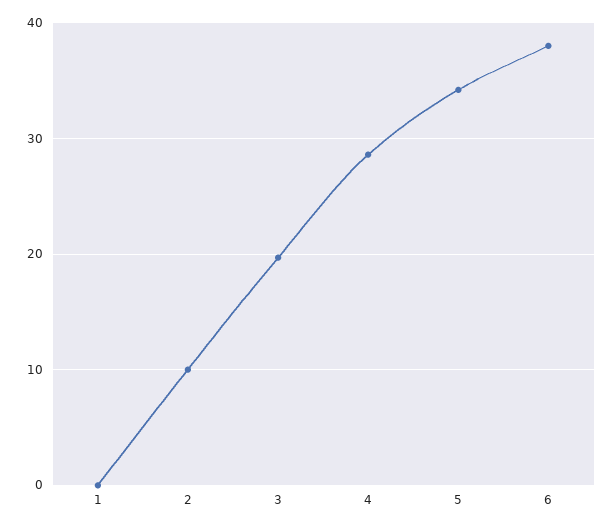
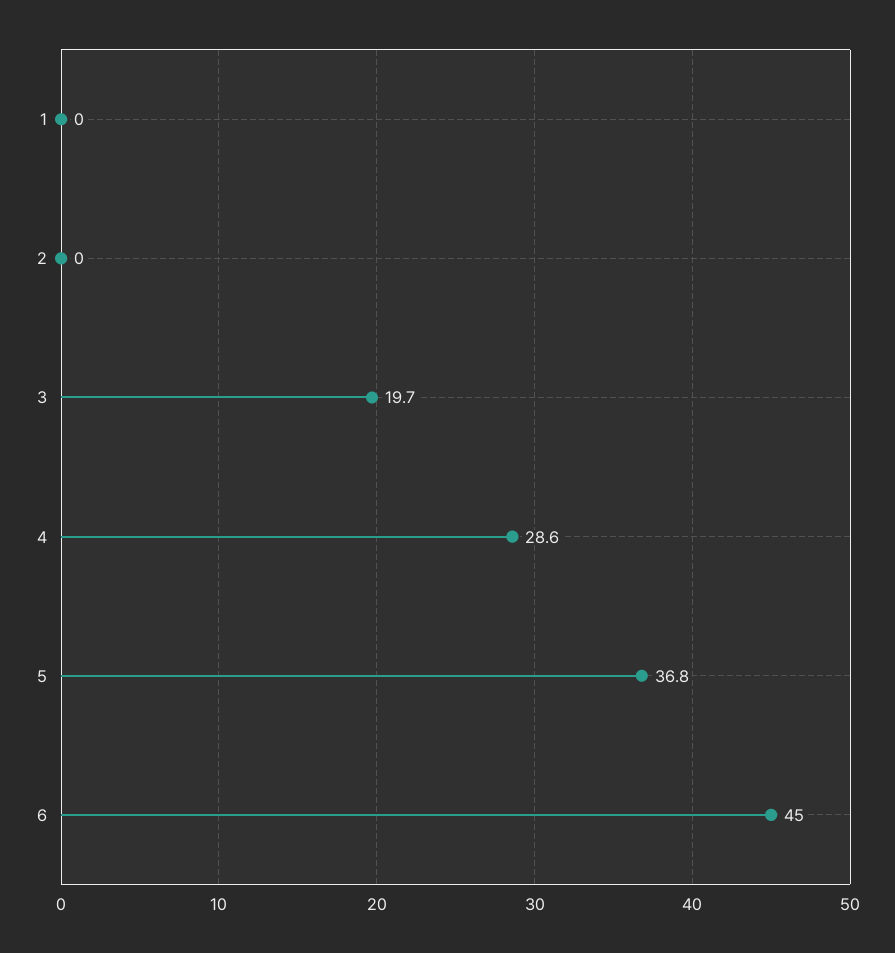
  {
    "1": 0,
-   "2": 10,
+   "2": 0,
    "3": 19.7,
    "4": 28.6,
-   "5": 34,
+   "5": 36.8,
-   "6": 38
+   "6": 45
  }

